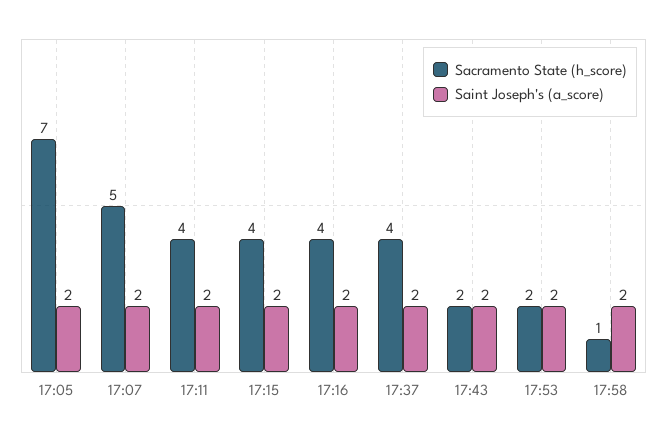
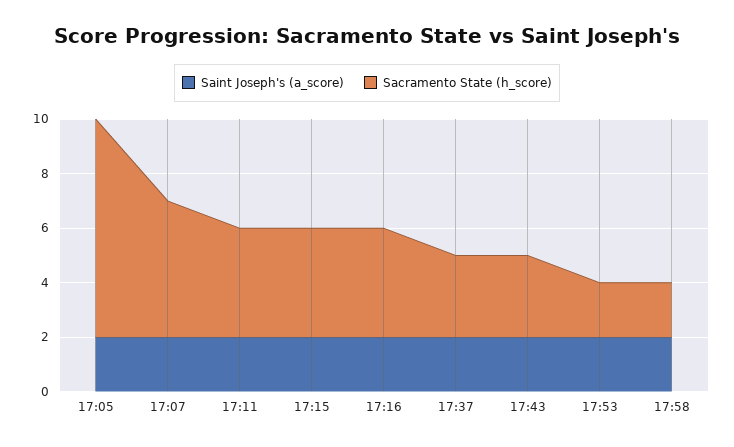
  {
    "Sacramento State (h_score)": {
-     "17:05": 7,
+     "17:05": 8,
      "17:07": 5,
      "17:11": 4,
      "17:15": 4,
      "17:16": 4,
-     "17:37": 4,
+     "17:37": 3,
-     "17:43": 2,
+     "17:43": 3,
      "17:53": 2,
-     "17:58": 1
+     "17:58": 2
    },
    "Saint Joseph's (a_score)": {
      "17:05": 2,
      "17:07": 2,
      "17:11": 2,
      "17:15": 2,
      "17:16": 2,
      "17:37": 2,
      "17:43": 2,
      "17:53": 2,
      "17:58": 2
    }
  }

